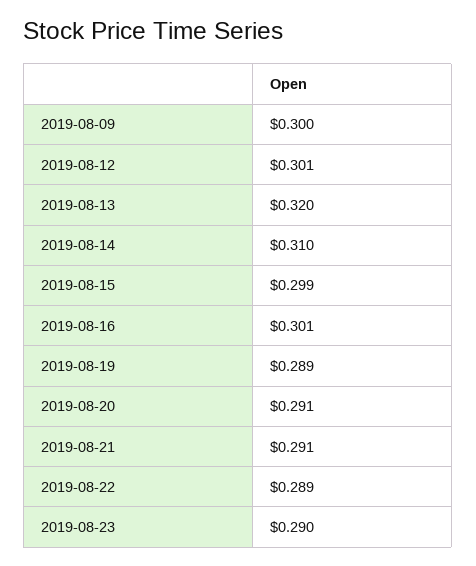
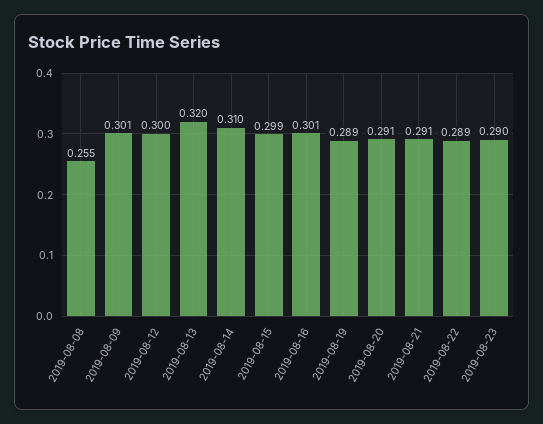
  {
-   "2019-08-09": 0.3,
+   "2019-08-09": 0.301,
-   "2019-08-12": 0.301,
+   "2019-08-12": 0.3,
    "2019-08-13": 0.32,
    "2019-08-14": 0.31,
    "2019-08-15": 0.299,
    "2019-08-16": 0.301,
    "2019-08-19": 0.289,
    "2019-08-20": 0.291,
    "2019-08-21": 0.291,
    "2019-08-22": 0.289,
-   "2019-08-23": 0.29
+   "2019-08-23": 0.29,
+   "2019-08-08": 0.255
  }

